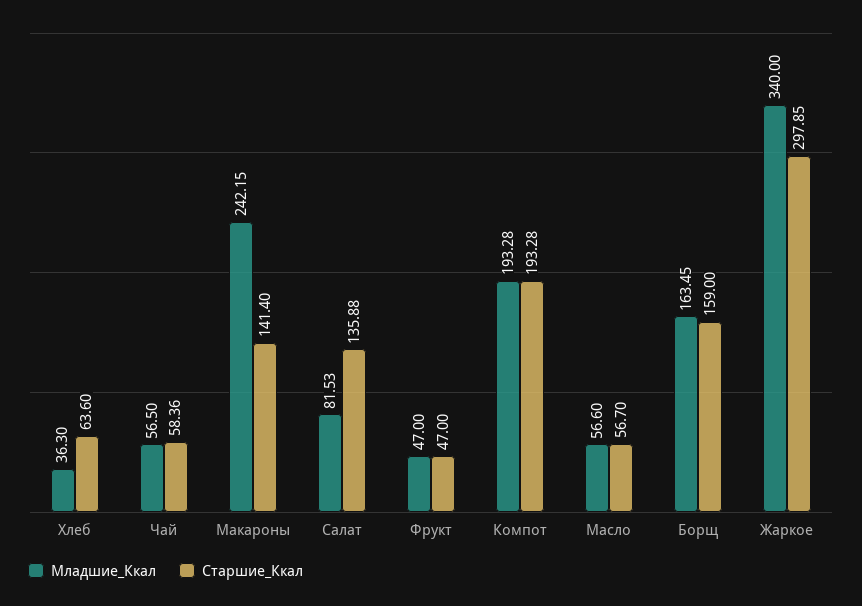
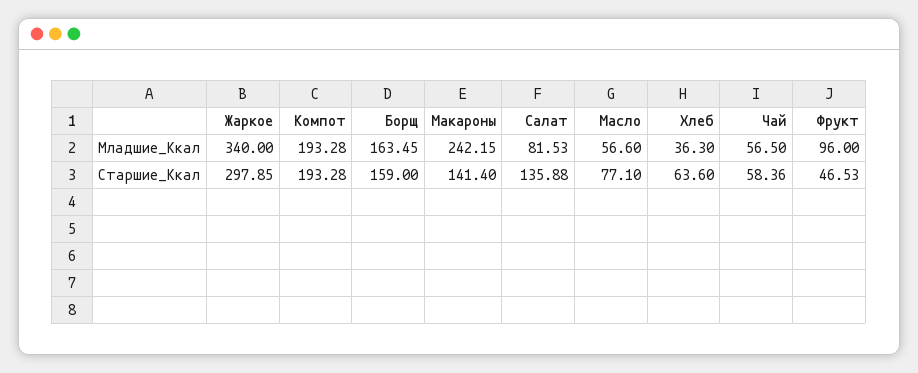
  {
    "Младшие_Ккал": {
      "Хлеб": 36.3,
      "Чай": 56.5,
      "Макароны": 242.15,
      "Салат": 81.53,
-     "Фрукт": 47,
+     "Фрукт": 96,
      "Компот": 193.28,
      "Масло": 56.6,
      "Борщ": 163.45,
      "Жаркое": 340
    },
    "Старшие_Ккал": {
      "Хлеб": 63.6,
      "Чай": 58.36,
      "Макароны": 141.4,
      "Салат": 135.88,
-     "Фрукт": 47,
+     "Фрукт": 46.53,
      "Компот": 193.28,
-     "Масло": 56.7,
+     "Масло": 77.1,
      "Борщ": 159,
      "Жаркое": 297.85
    }
  }

